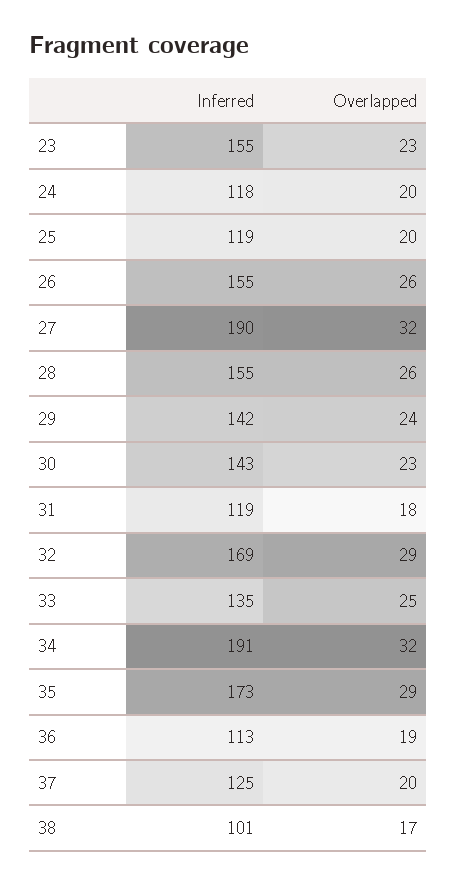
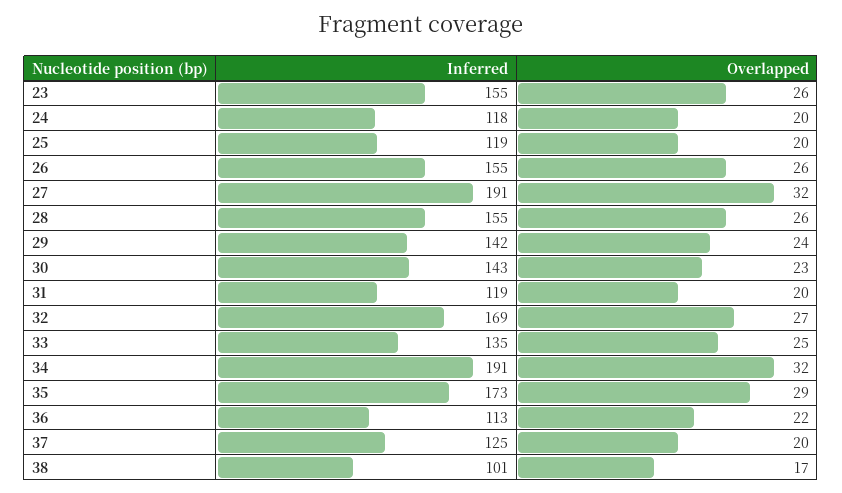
  {
    "Inferred": {
      "23": 155,
      "24": 118,
      "25": 119,
      "26": 155,
-     "27": 190,
+     "27": 191,
      "28": 155,
      "29": 142,
      "30": 143,
      "31": 119,
      "32": 169,
      "33": 135,
      "34": 191,
      "35": 173,
      "36": 113,
      "37": 125,
      "38": 101
    },
    "Overlapped": {
-     "23": 23,
+     "23": 26,
      "24": 20,
      "25": 20,
      "26": 26,
      "27": 32,
      "28": 26,
      "29": 24,
      "30": 23,
-     "31": 18,
+     "31": 20,
-     "32": 29,
+     "32": 27,
      "33": 25,
      "34": 32,
      "35": 29,
-     "36": 19,
+     "36": 22,
      "37": 20,
      "38": 17
    }
  }

